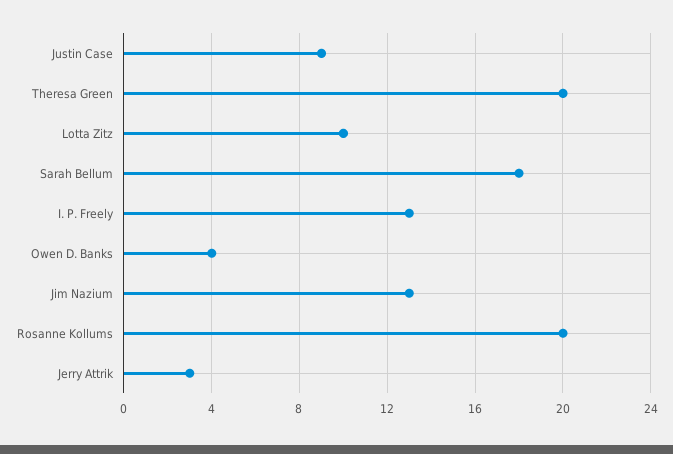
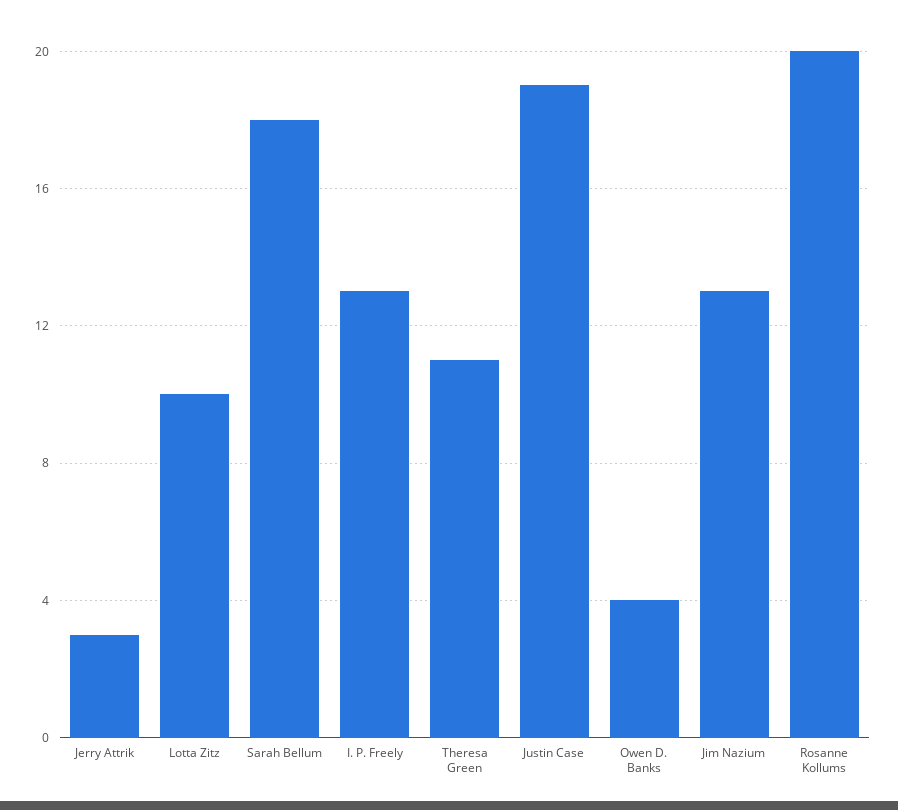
  {
-   "Justin Case": 9,
+   "Justin Case": 19,
-   "Theresa Green": 20,
+   "Theresa Green": 11,
    "Lotta Zitz": 10,
    "Sarah Bellum": 18,
    "I. P. Freely": 13,
    "Owen D. Banks": 4,
    "Jim Nazium": 13,
    "Rosanne Kollums": 20,
    "Jerry Attrik": 3
  }

